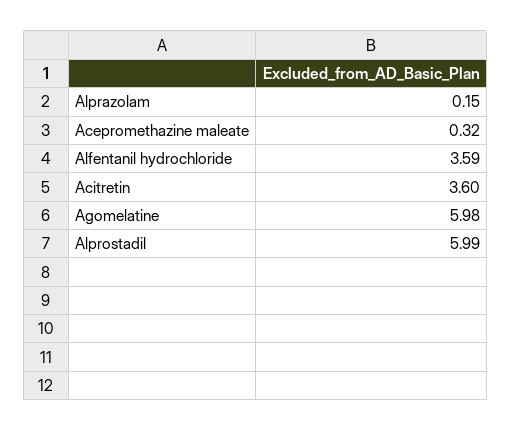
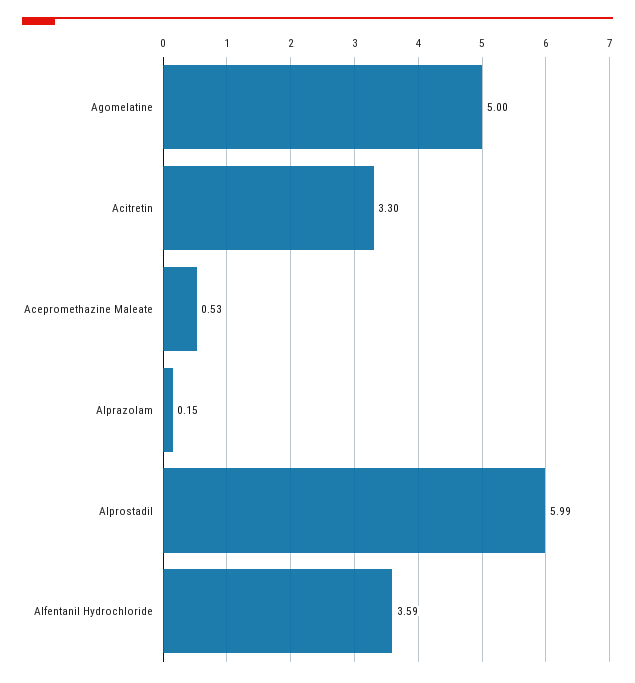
  {
    "Alprazolam": 0.15,
-   "Acepromethazine maleate": 0.32,
+   "Acepromethazine maleate": 0.53,
    "Alfentanil hydrochloride": 3.59,
-   "Acitretin": 3.6,
+   "Acitretin": 3.3,
-   "Agomelatine": 5.98,
+   "Agomelatine": 5,
    "Alprostadil": 5.99
  }

